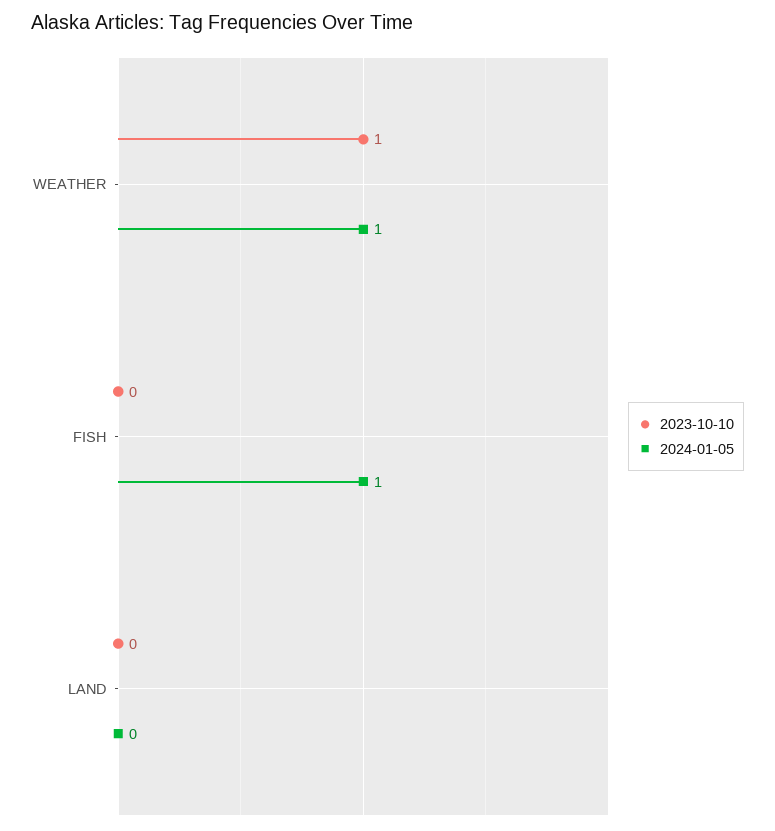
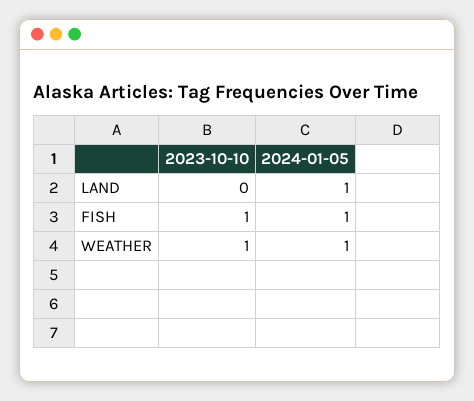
  {
    "2023-10-10": {
      "WEATHER": 1,
-     "FISH": 0,
+     "FISH": 1,
      "LAND": 0
    },
    "2024-01-05": {
      "WEATHER": 1,
      "FISH": 1,
-     "LAND": 0
+     "LAND": 1
    }
  }

